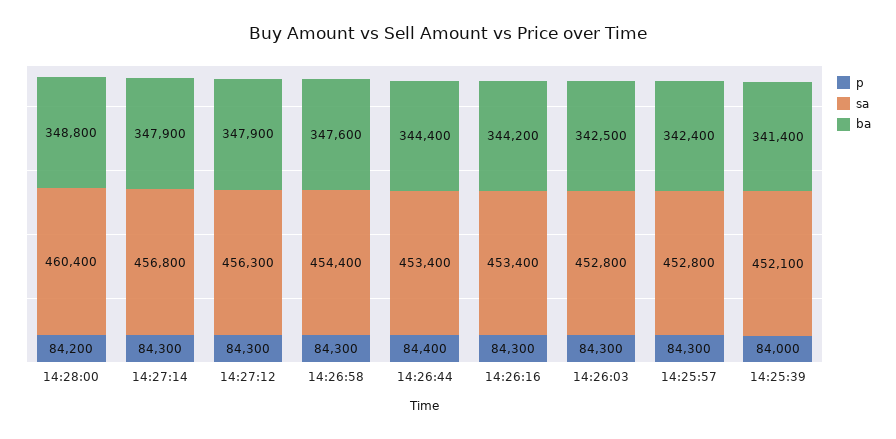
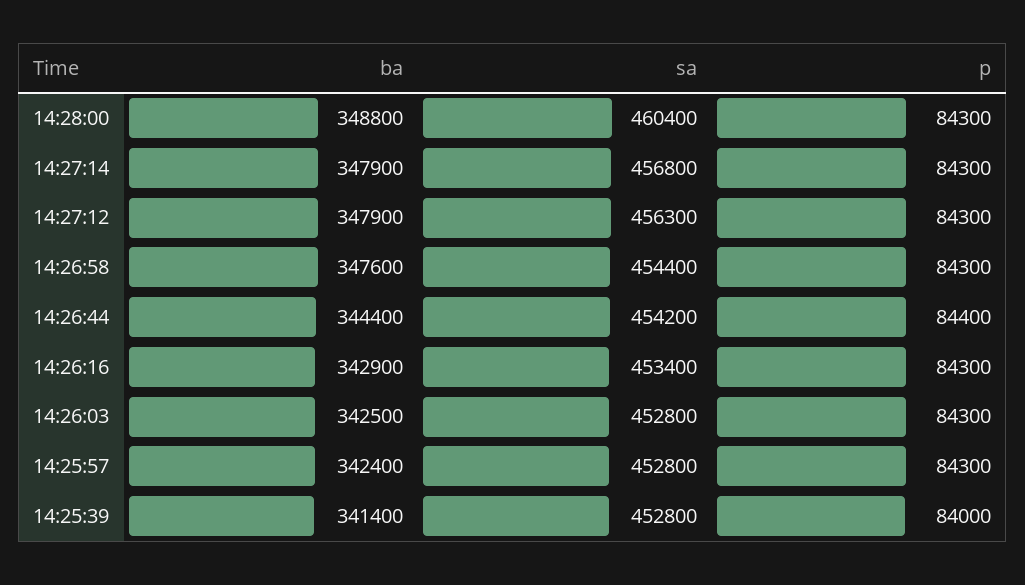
  {
    "p": {
-     "14:28:00": 84200,
+     "14:28:00": 84300,
      "14:27:14": 84300,
      "14:27:12": 84300,
      "14:26:58": 84300,
      "14:26:44": 84400,
      "14:26:16": 84300,
      "14:26:03": 84300,
      "14:25:57": 84300,
      "14:25:39": 84000
    },
    "sa": {
      "14:28:00": 460400,
      "14:27:14": 456800,
      "14:27:12": 456300,
      "14:26:58": 454400,
-     "14:26:44": 453400,
+     "14:26:44": 454200,
      "14:26:16": 453400,
      "14:26:03": 452800,
      "14:25:57": 452800,
-     "14:25:39": 452100
+     "14:25:39": 452800
    },
    "ba": {
      "14:28:00": 348800,
      "14:27:14": 347900,
      "14:27:12": 347900,
      "14:26:58": 347600,
      "14:26:44": 344400,
-     "14:26:16": 344200,
+     "14:26:16": 342900,
      "14:26:03": 342500,
      "14:25:57": 342400,
      "14:25:39": 341400
    }
  }

